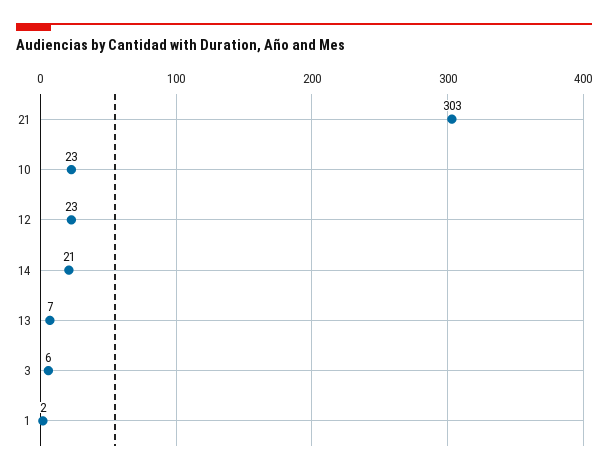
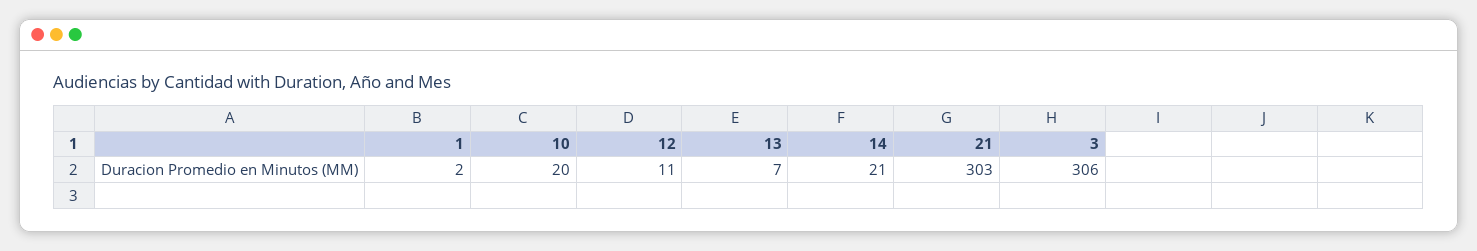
  {
    "21": 303,
-   "10": 23,
+   "10": 20,
-   "12": 23,
+   "12": 11,
    "14": 21,
    "13": 7,
-   "3": 6,
+   "3": 306,
    "1": 2
  }

